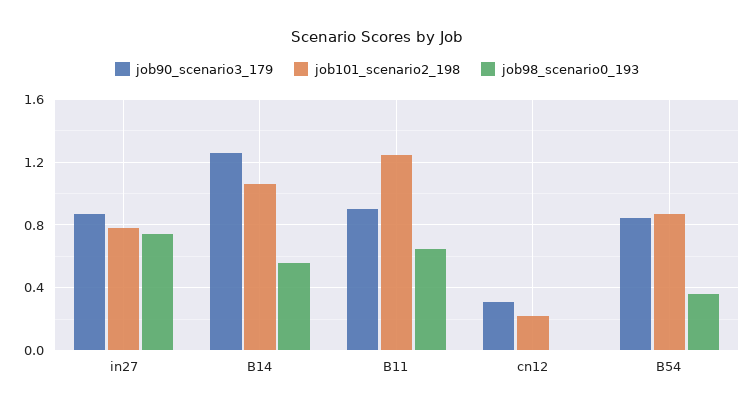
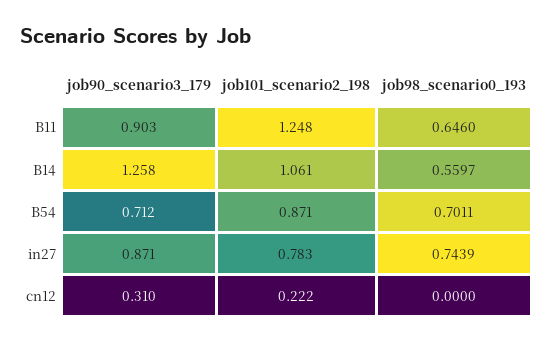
  {
    "job90_scenario3_179": {
      "in27": 0.871,
      "B14": 1.258,
      "B11": 0.903,
      "cn12": 0.31,
-     "B54": 0.85
+     "B54": 0.712
    },
    "job101_scenario2_198": {
      "in27": 0.783,
      "B14": 1.061,
      "B11": 1.248,
      "cn12": 0.222,
      "B54": 0.871
    },
    "job98_scenario0_193": {
      "in27": 0.7439,
      "B14": 0.5597,
      "B11": 0.646,
      "cn12": 0,
-     "B54": 0.35
+     "B54": 0.7011
    }
  }

